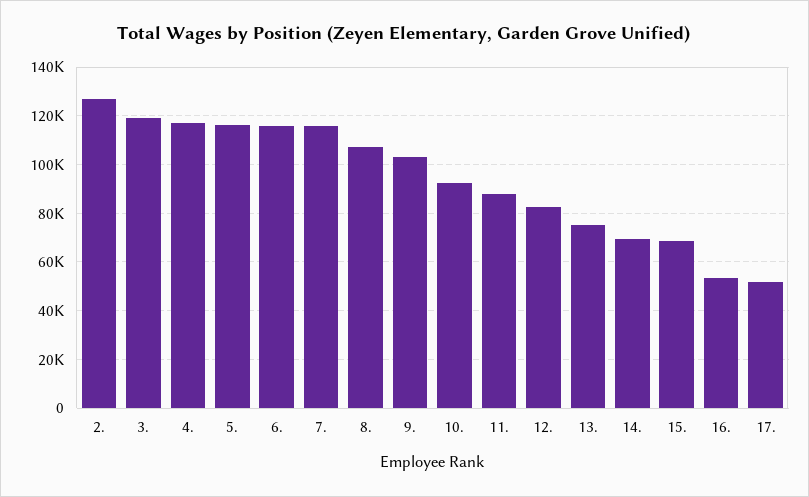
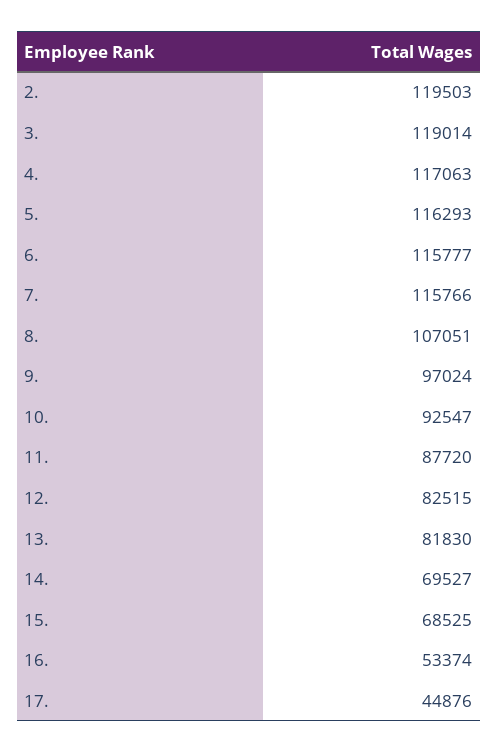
  {
-   "2.": 127500,
+   "2.": 119503,
    "3.": 119014,
    "4.": 117063,
    "5.": 116293,
    "6.": 115777,
    "7.": 115766,
    "8.": 107051,
-   "9.": 102500,
+   "9.": 97024,
    "10.": 92547,
    "11.": 87720,
    "12.": 82515,
-   "13.": 75000,
+   "13.": 81830,
    "14.": 69527,
    "15.": 68525,
    "16.": 53374,
-   "17.": 52500
+   "17.": 44876
  }

